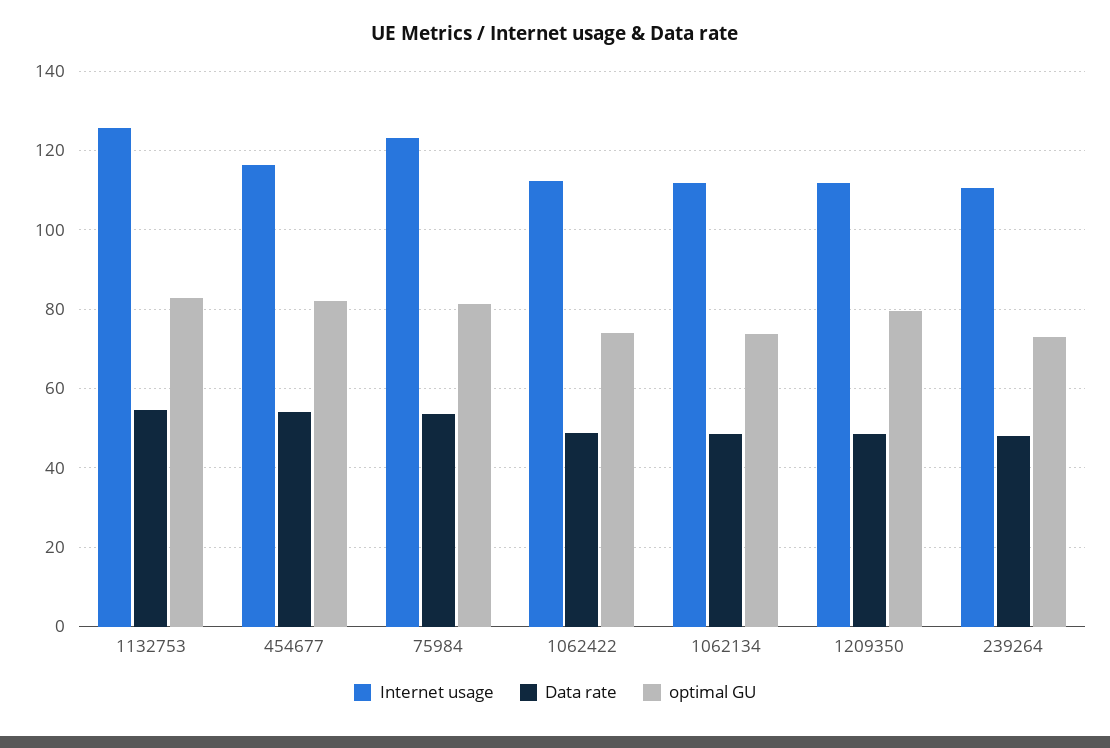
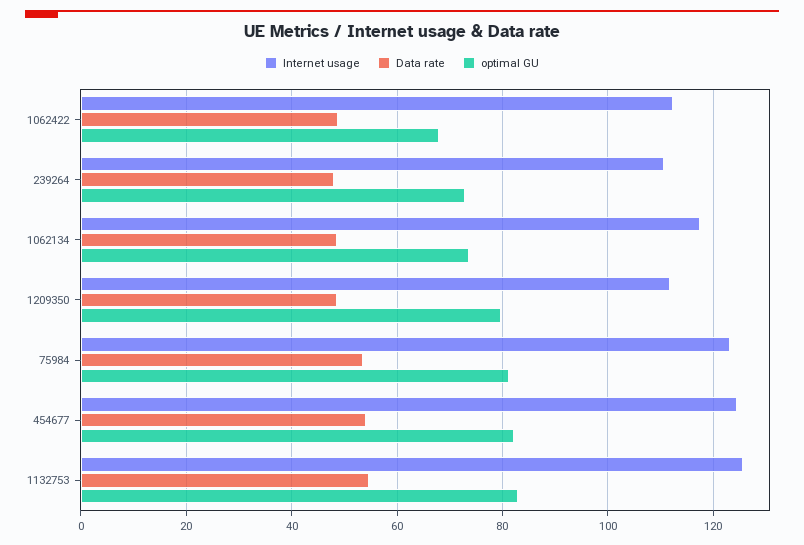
  {
    "Internet usage": {
      "1132753": 126,
-     "454677": 116,
+     "454677": 124,
      "75984": 124,
      "1062422": 112,
-     "1062134": 112,
+     "1062134": 118,
      "1209350": 112,
      "239264": 110
    },
    "Data rate": {
      "1132753": 54,
      "454677": 54,
      "75984": 54,
      "1062422": 48,
      "1062134": 48,
      "1209350": 48,
      "239264": 48
    },
    "optimal GU": {
      "1132753": 82,
      "454677": 82,
      "75984": 82,
-     "1062422": 74,
+     "1062422": 68,
      "1062134": 74,
      "1209350": 80,
      "239264": 72
    }
  }

